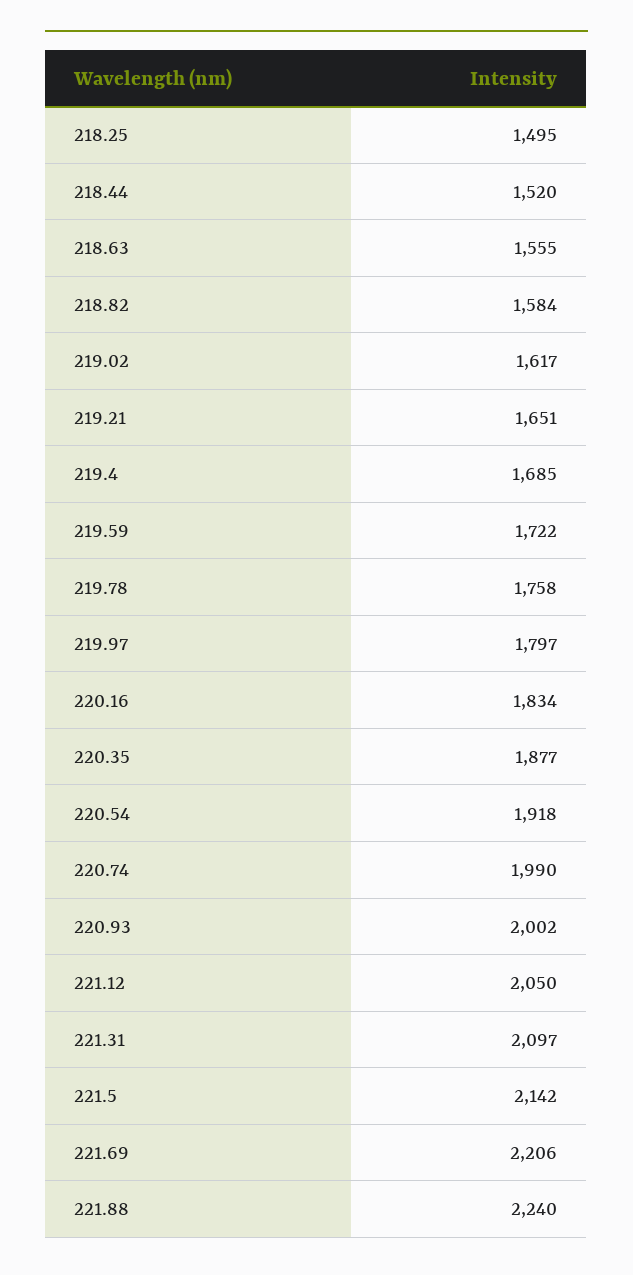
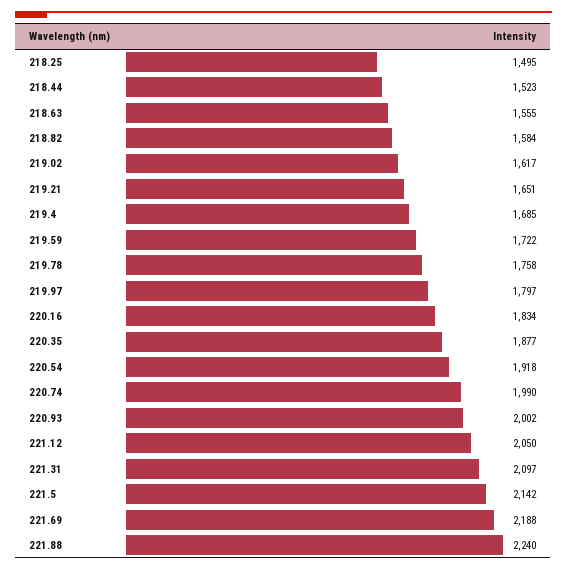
  {
    "218.25": 1495,
-   "218.44": 1520,
+   "218.44": 1523,
    "218.63": 1555,
    "218.82": 1584,
    "219.02": 1617,
    "219.21": 1651,
    "219.4": 1685,
    "219.59": 1722,
    "219.78": 1758,
    "219.97": 1797,
    "220.16": 1834,
    "220.35": 1877,
    "220.54": 1918,
    "220.74": 1990,
    "220.93": 2002,
    "221.12": 2050,
    "221.31": 2097,
    "221.5": 2142,
-   "221.69": 2206,
+   "221.69": 2188,
    "221.88": 2240
  }

